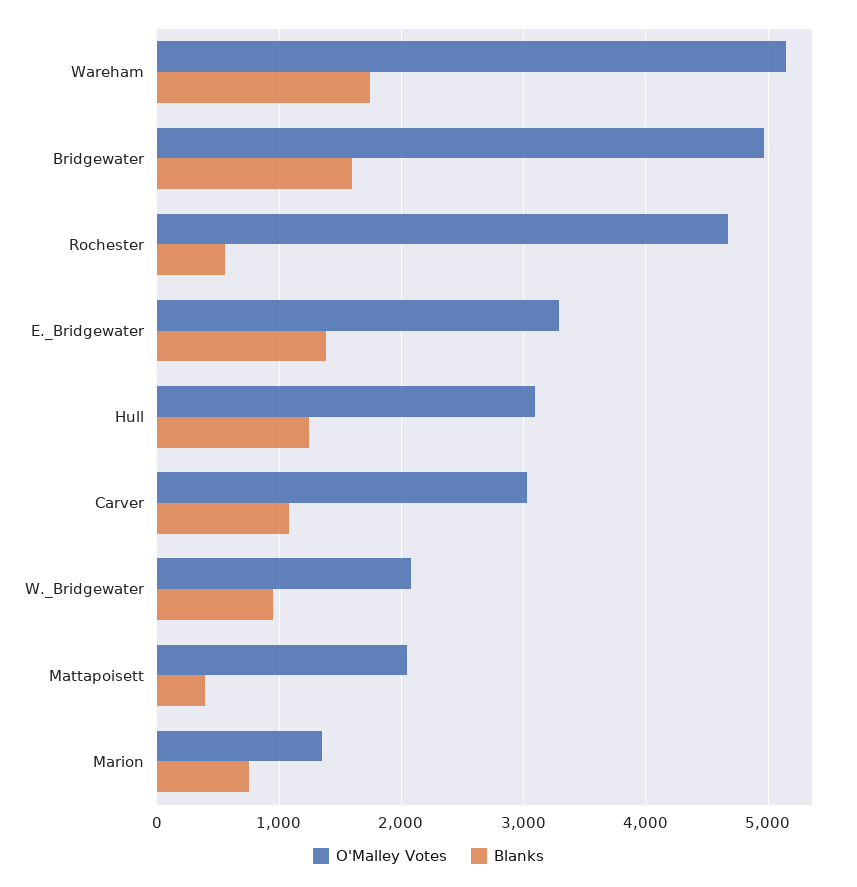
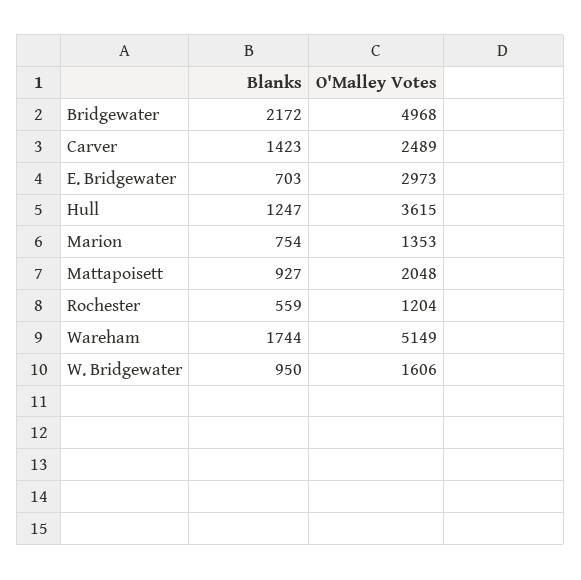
  {
    "O'Malley Votes": {
      "Wareham": 5149,
      "Bridgewater": 4968,
-     "Rochester": 4700,
+     "Rochester": 1204,
-     "E._Bridgewater": 3300,
+     "E._Bridgewater": 2973,
-     "Hull": 3100,
+     "Hull": 3615,
-     "Carver": 3000,
+     "Carver": 2489,
-     "W._Bridgewater": 2100,
+     "W._Bridgewater": 1606,
      "Mattapoisett": 2048,
      "Marion": 1353
    },
    "Blanks": {
      "Wareham": 1744,
-     "Bridgewater": 1600,
+     "Bridgewater": 2172,
      "Rochester": 559,
-     "E._Bridgewater": 1400,
+     "E._Bridgewater": 703,
      "Hull": 1247,
-     "Carver": 1100,
+     "Carver": 1423,
      "W._Bridgewater": 950,
-     "Mattapoisett": 400,
+     "Mattapoisett": 927,
      "Marion": 754
    }
  }

